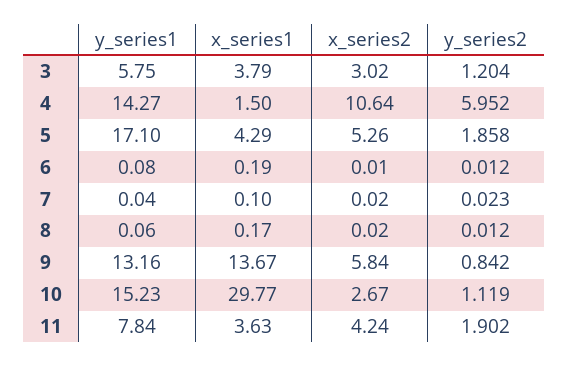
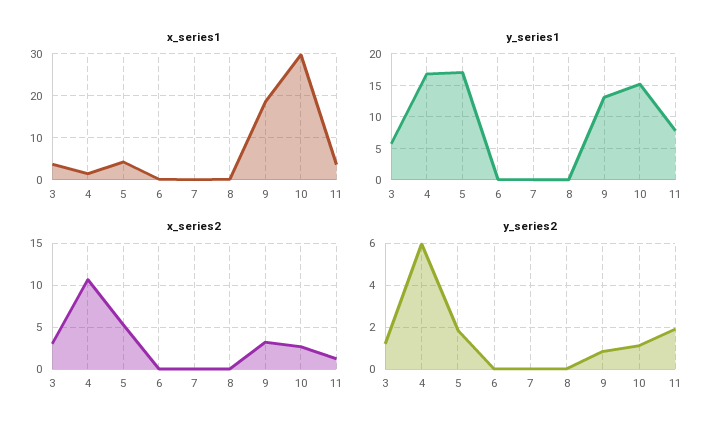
  {
    "y_series1": {
      "3": 5.75,
-     "4": 14.27,
+     "4": 17,
      "5": 17.1,
      "6": 0.08,
      "7": 0.04,
      "8": 0.06,
      "9": 13.16,
      "10": 15.23,
      "11": 7.84
    },
    "x_series1": {
      "3": 3.79,
      "4": 1.5,
      "5": 4.29,
      "6": 0.19,
      "7": 0.1,
      "8": 0.17,
-     "9": 13.67,
+     "9": 18,
      "10": 29.77,
      "11": 3.63
    },
    "x_series2": {
      "3": 3.02,
      "4": 10.64,
      "5": 5.26,
      "6": 0.01,
      "7": 0.02,
      "8": 0.02,
-     "9": 5.84,
+     "9": 3,
      "10": 2.67,
-     "11": 4.24
+     "11": 1
    },
    "y_series2": {
      "3": 1.204,
      "4": 5.952,
      "5": 1.858,
      "6": 0.012,
      "7": 0.023,
      "8": 0.012,
      "9": 0.842,
      "10": 1.119,
      "11": 1.902
    }
  }

